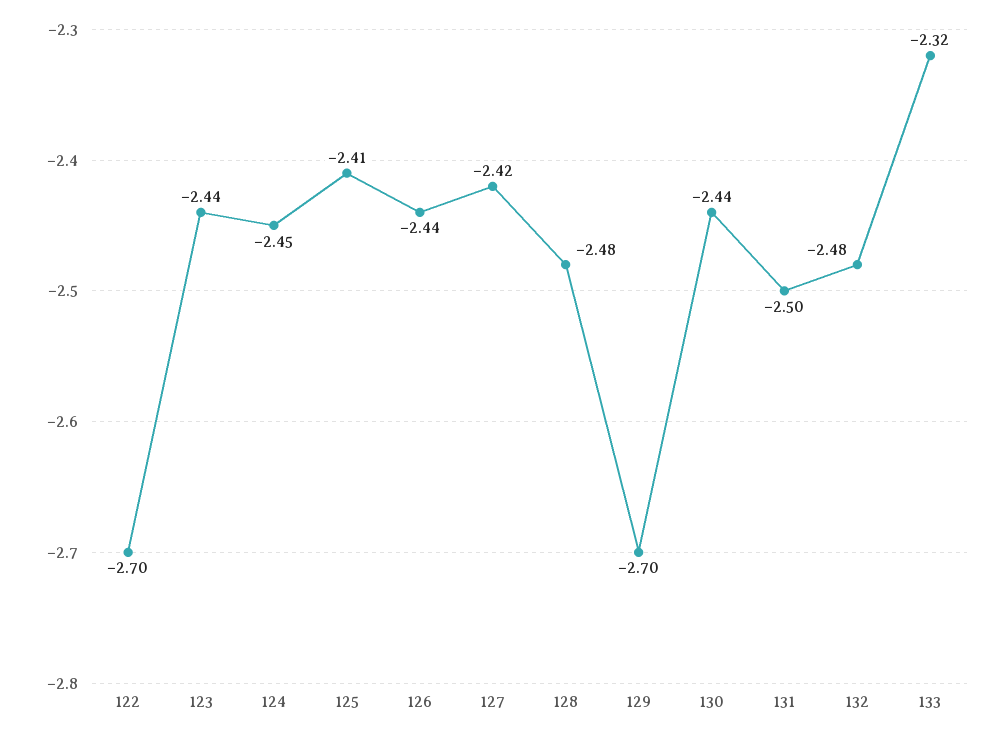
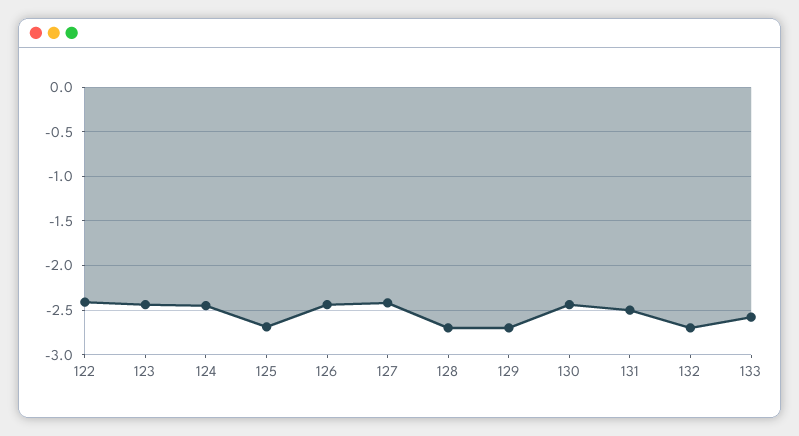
  {
-   "122": -2.7,
+   "122": -2.4,
    "123": -2.44,
    "124": -2.45,
-   "125": -2.41,
+   "125": -2.7,
    "126": -2.44,
    "127": -2.42,
-   "128": -2.48,
+   "128": -2.7,
    "129": -2.7,
    "130": -2.44,
    "131": -2.5,
-   "132": -2.48,
+   "132": -2.7,
-   "133": -2.32
+   "133": -2.6
  }

